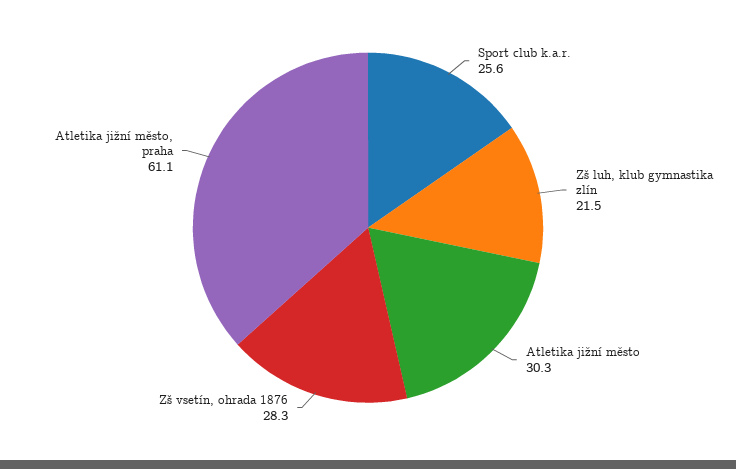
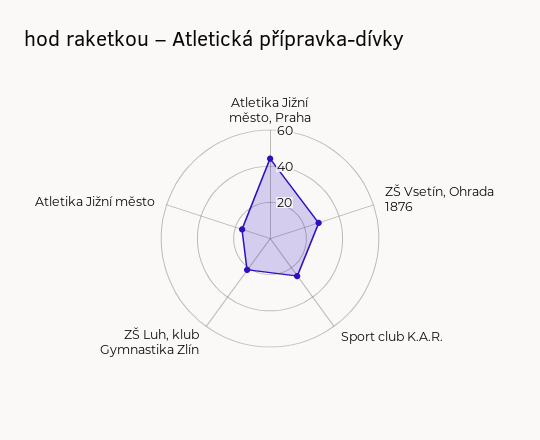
  {
    "Sport club k.a.r.": 25.6,
    "Zš luh, klub gymnastika zlín": 21.5,
-   "Atletika jižní město": 30.3,
+   "Atletika jižní město": 15,
    "Zš vsetín, ohrada 1876": 28.3,
-   "Atletika jižní město, praha": 61.1
+   "Atletika jižní město, praha": 45
  }

